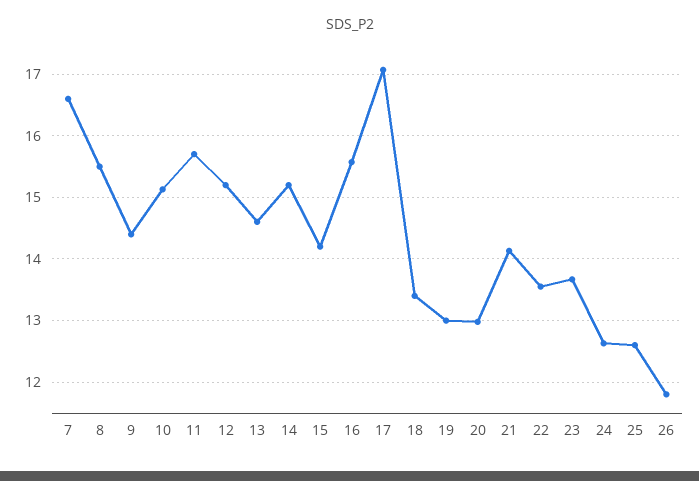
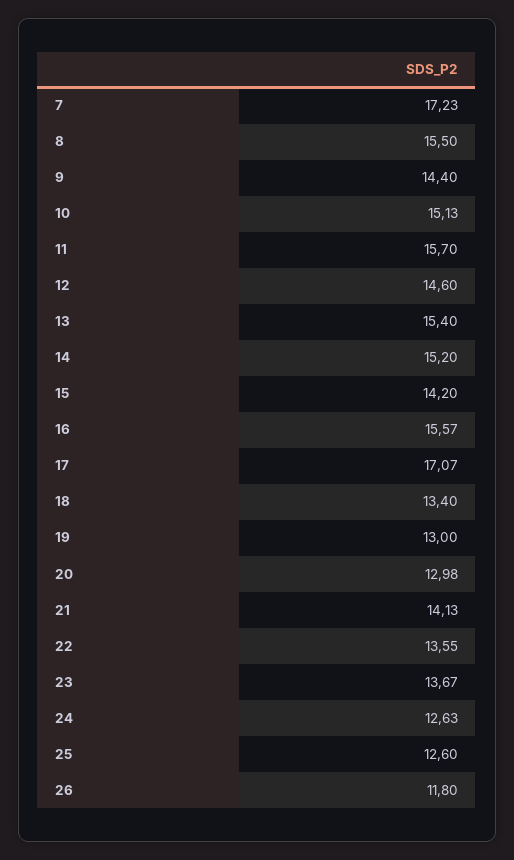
  {
-   "7": 16.6,
+   "7": 17.23,
    "8": 15.5,
    "9": 14.4,
    "10": 15.13,
    "11": 15.7,
-   "12": 15.2,
+   "12": 14.6,
-   "13": 14.6,
+   "13": 15.4,
    "14": 15.2,
    "15": 14.2,
    "16": 15.57,
    "17": 17.07,
    "18": 13.4,
    "19": 13,
    "20": 12.98,
    "21": 14.13,
    "22": 13.55,
    "23": 13.67,
    "24": 12.63,
    "25": 12.6,
    "26": 11.8
  }

